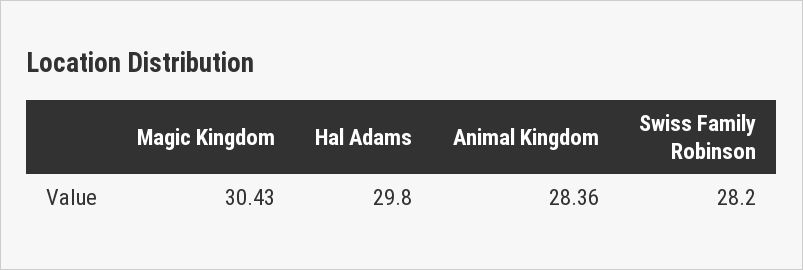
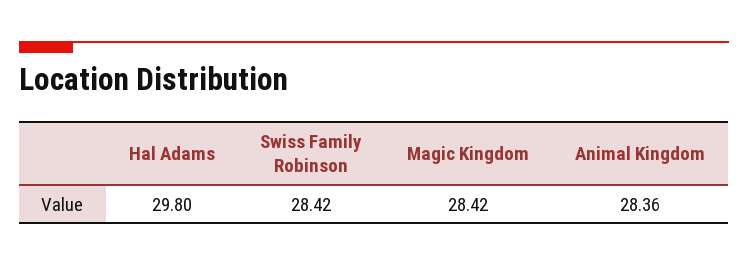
  {
-   "Magic Kingdom": 30.43,
+   "Magic Kingdom": 28.42,
    "Hal Adams": 29.8,
    "Animal Kingdom": 28.36,
-   "Swiss Family Robinson": 28.2
+   "Swiss Family Robinson": 28.42
  }

